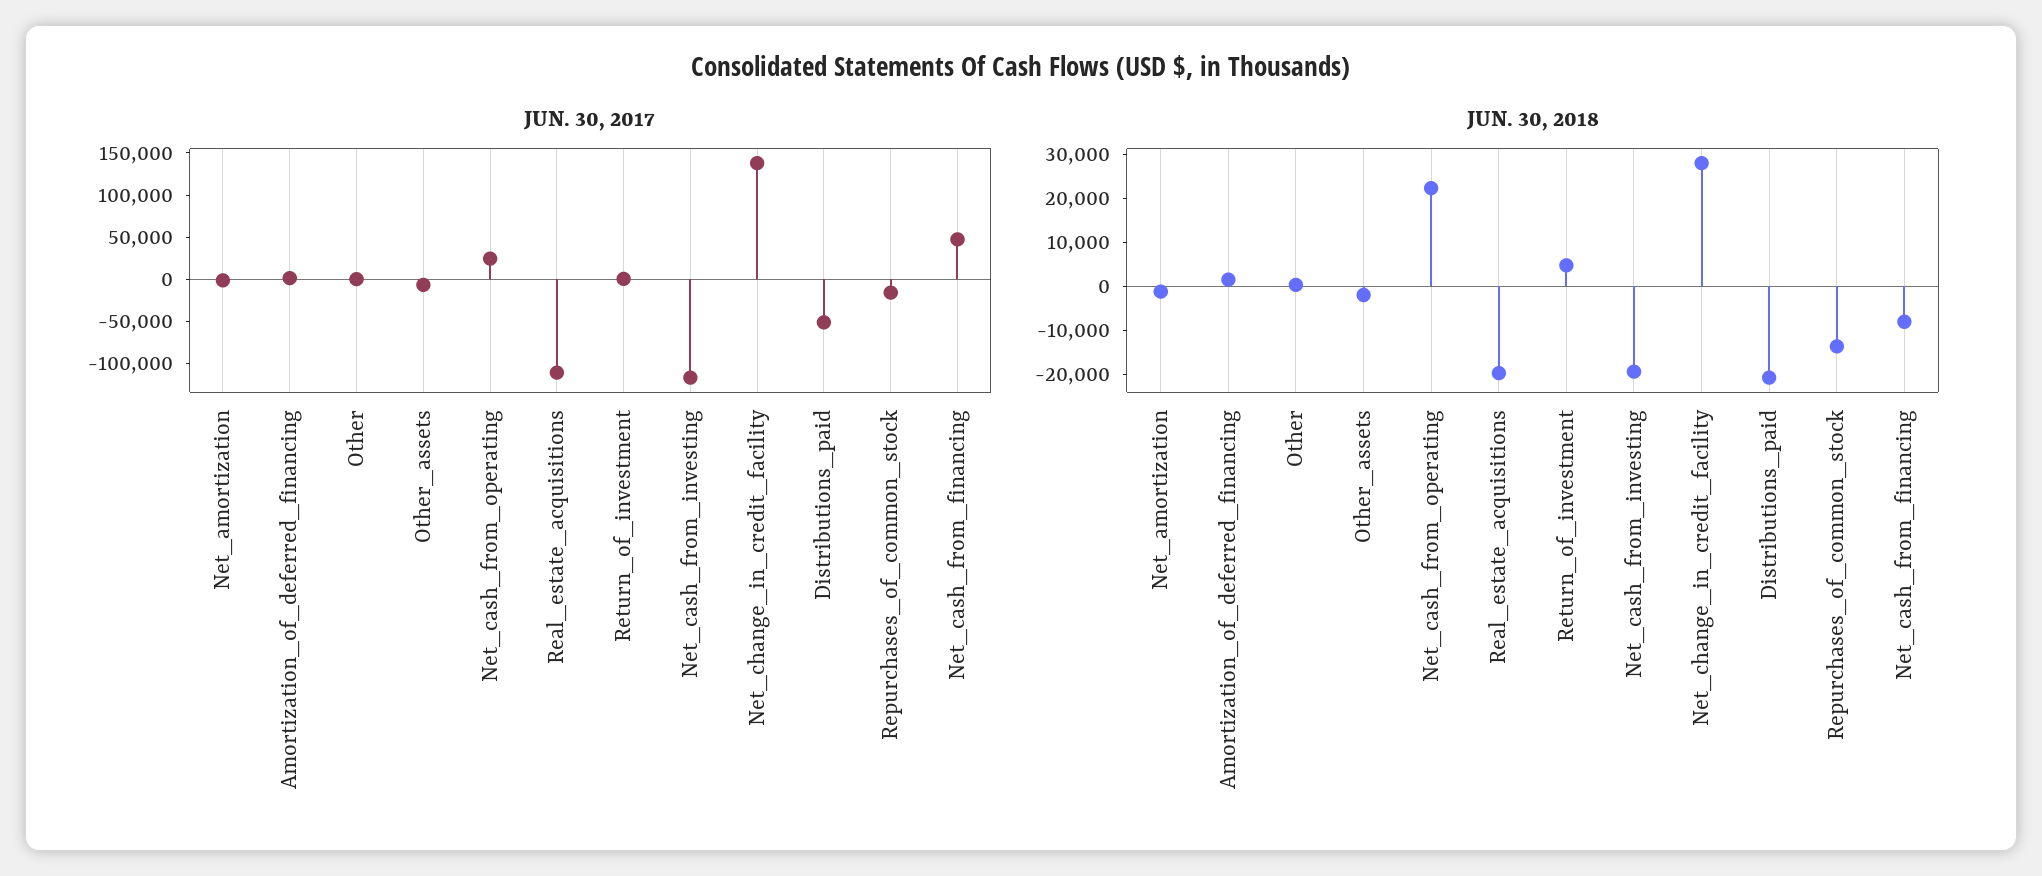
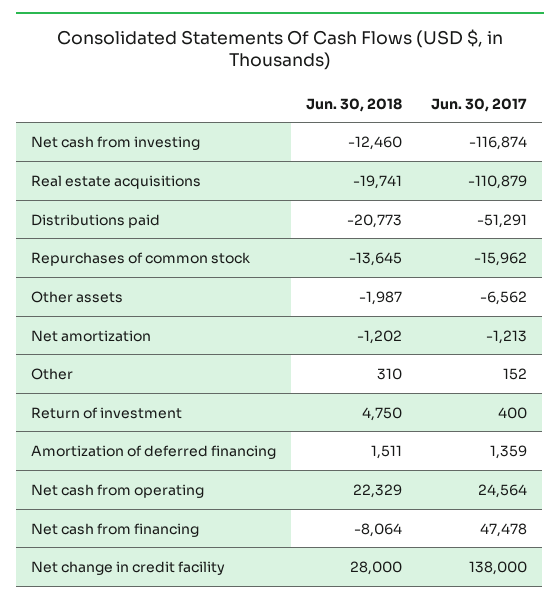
  {
    "JUN. 30, 2017": {
      "Net_amortization": -1213,
      "Amortization_of_deferred_financing": 1359,
      "Other": 152,
      "Other_assets": -6562,
      "Net_cash_from_operating": 24564,
      "Real_estate_acquisitions": -110879,
      "Return_of_investment": 400,
      "Net_cash_from_investing": -116874,
      "Net_change_in_credit_facility": 138000,
      "Distributions_paid": -51291,
      "Repurchases_of_common_stock": -15962,
      "Net_cash_from_financing": 47478
    },
    "JUN. 30, 2018": {
      "Net_amortization": -1202,
      "Amortization_of_deferred_financing": 1511,
      "Other": 310,
      "Other_assets": -1987,
      "Net_cash_from_operating": 22329,
      "Real_estate_acquisitions": -19741,
      "Return_of_investment": 4750,
-     "Net_cash_from_investing": -20000,
+     "Net_cash_from_investing": -12460,
      "Net_change_in_credit_facility": 28000,
      "Distributions_paid": -20773,
      "Repurchases_of_common_stock": -13645,
      "Net_cash_from_financing": -8064
    }
  }

